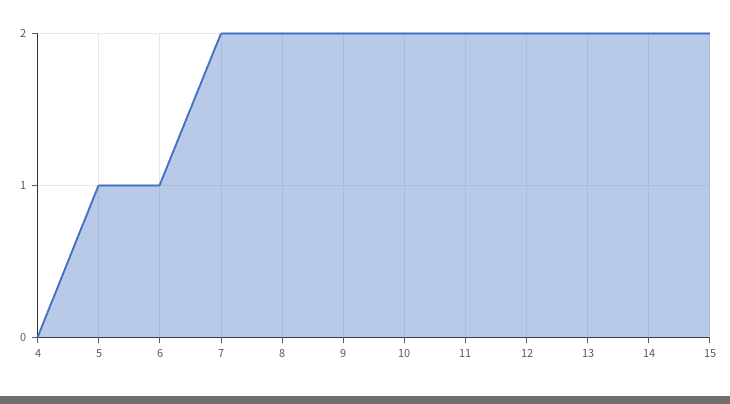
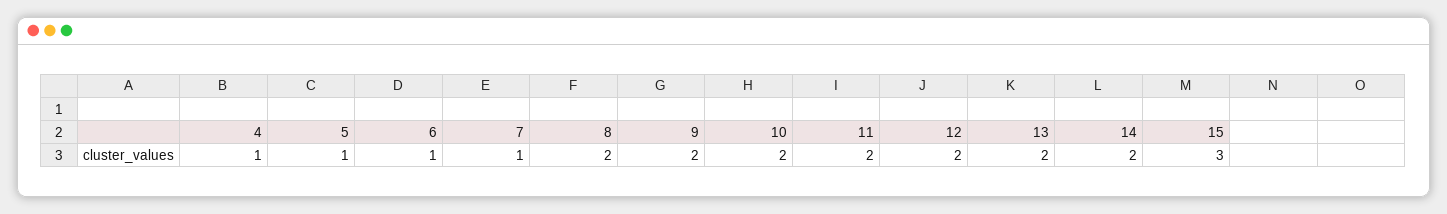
  {
-   "4": 0,
+   "4": 1,
    "5": 1,
    "6": 1,
-   "7": 2,
+   "7": 1,
    "8": 2,
    "9": 2,
    "10": 2,
    "11": 2,
    "12": 2,
    "13": 2,
    "14": 2,
-   "15": 2
+   "15": 3
  }

